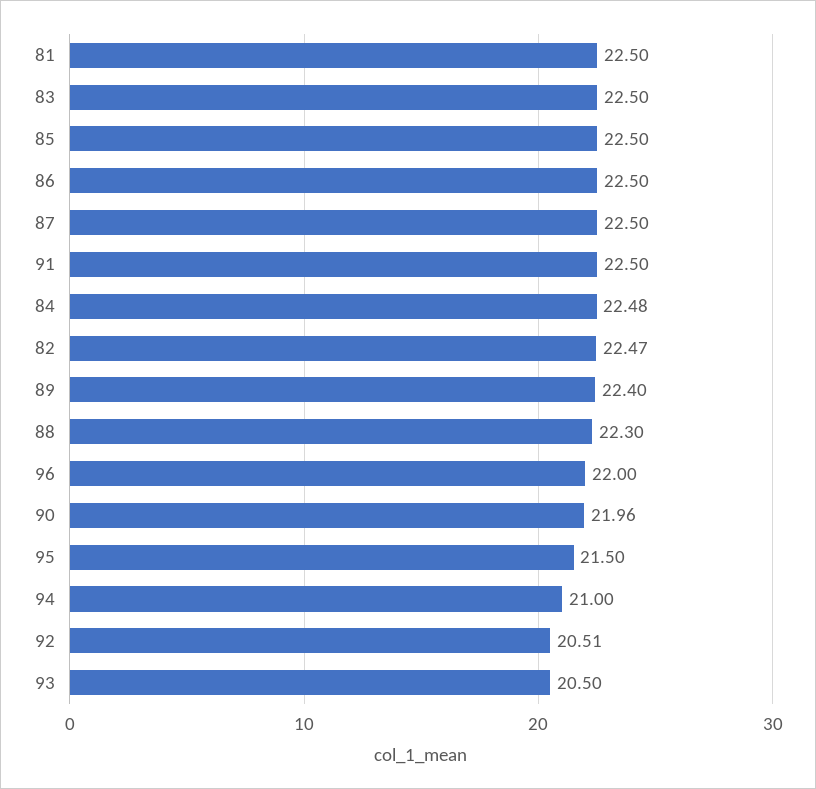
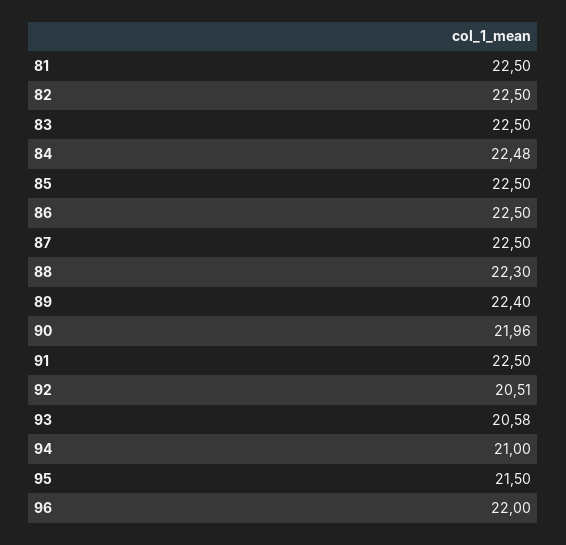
  {
    "81": 22.5,
    "83": 22.5,
    "85": 22.5,
    "86": 22.5,
    "87": 22.5,
    "91": 22.5,
    "84": 22.48,
-   "82": 22.47,
+   "82": 22.5,
    "89": 22.4,
    "88": 22.3,
    "96": 22,
    "90": 21.96,
    "95": 21.5,
    "94": 21,
    "92": 20.51,
-   "93": 20.5
+   "93": 20.58
  }

